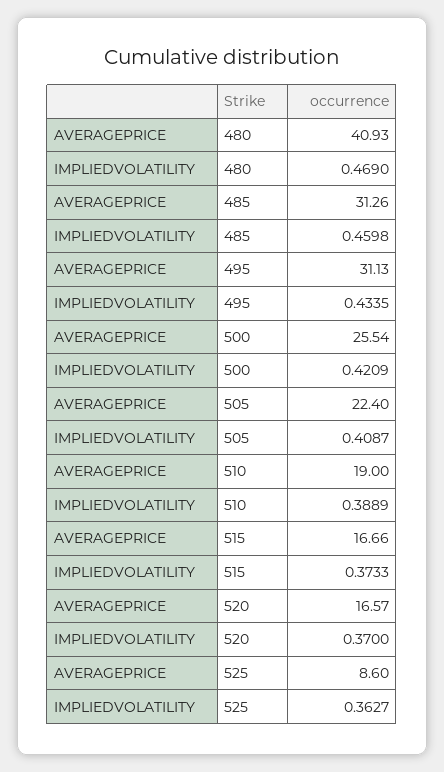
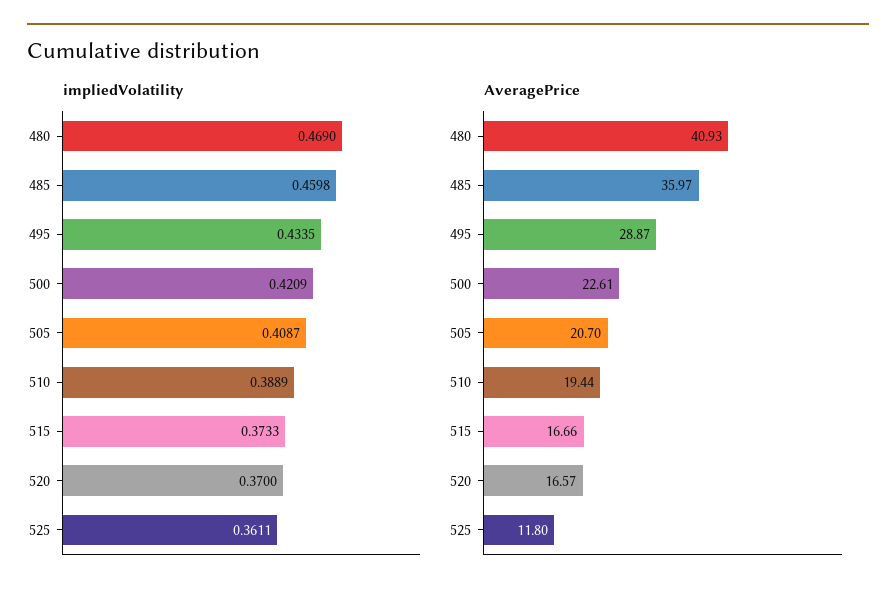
  {
    "AVERAGEPRICE": {
      "480": 40.93,
-     "485": 31.26,
+     "485": 35.97,
-     "495": 31.13,
+     "495": 28.87,
-     "500": 25.54,
+     "500": 22.61,
-     "505": 22.4,
+     "505": 20.7,
-     "510": 19,
+     "510": 19.44,
      "515": 16.66,
      "520": 16.57,
-     "525": 8.6
+     "525": 11.8
    },
    "IMPLIEDVOLATILITY": {
      "480": 0.469,
      "485": 0.4598,
      "495": 0.4335,
      "500": 0.4209,
      "505": 0.4087,
      "510": 0.3889,
      "515": 0.3733,
      "520": 0.37,
-     "525": 0.3627
+     "525": 0.3611
    }
  }

